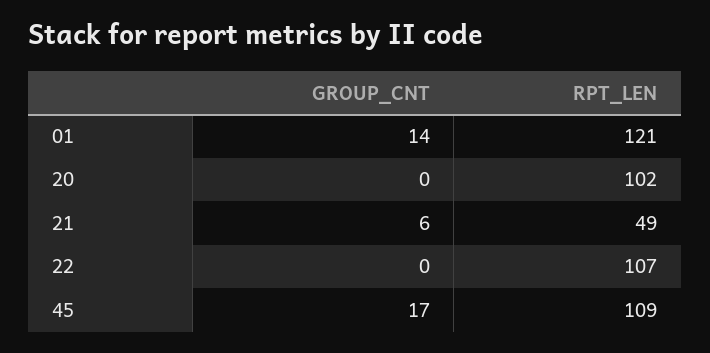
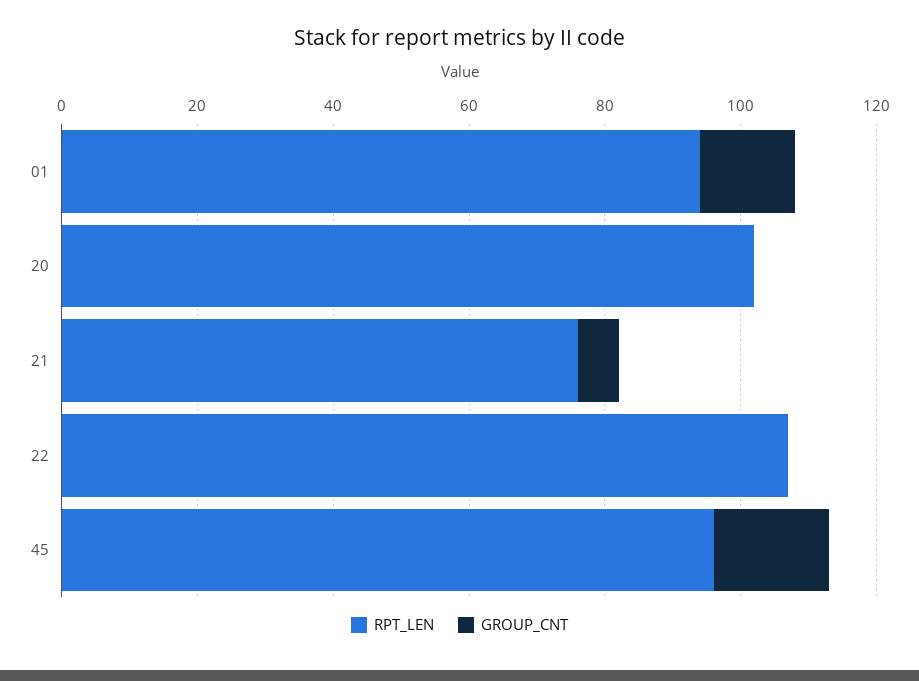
  {
    "GROUP_CNT": {
      "01": 14,
      "20": 0,
      "21": 6,
      "22": 0,
      "45": 17
    },
    "RPT_LEN": {
-     "01": 121,
+     "01": 95,
      "20": 102,
-     "21": 49,
+     "21": 75,
      "22": 107,
-     "45": 109
+     "45": 95
    }
  }

